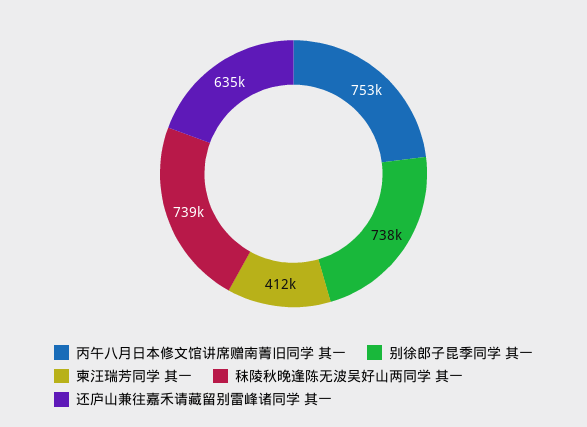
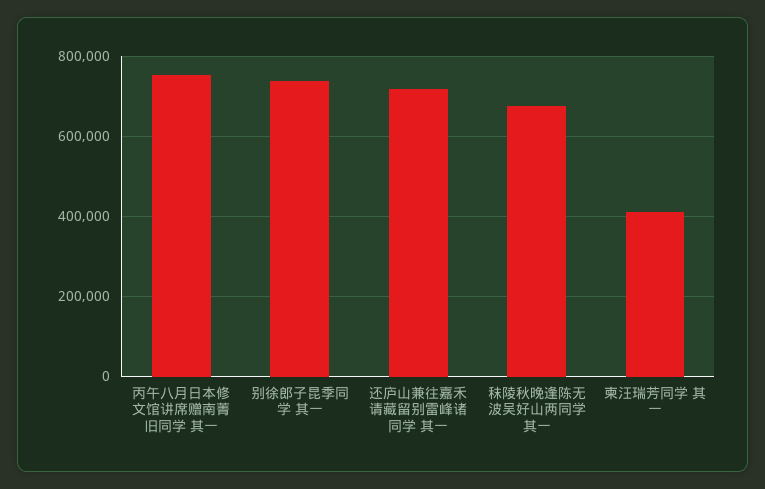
  {
    "丙午八月日本修文馆讲席赠南菁旧同学 其一": 753000,
    "别徐郎子昆季同学 其一": 738000,
    "柬汪瑞芳同学 其一": 412000,
-   "秣陵秋晚逢陈无波吴好山两同学 其一": 739000,
+   "秣陵秋晚逢陈无波吴好山两同学 其一": 680000,
-   "还庐山兼往嘉禾请藏留别雷峰诸同学 其一": 635000
+   "还庐山兼往嘉禾请藏留别雷峰诸同学 其一": 720000
  }

